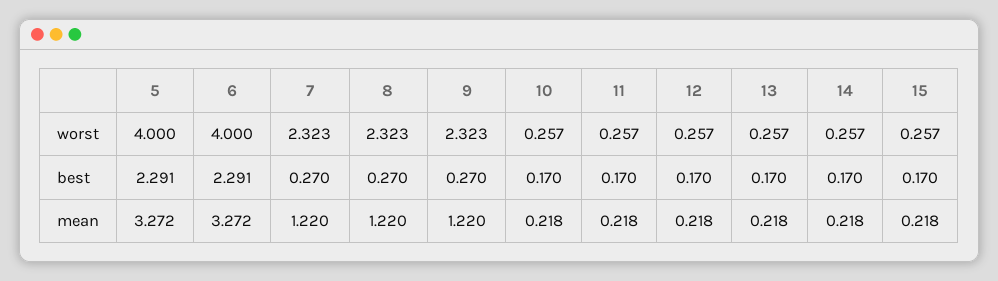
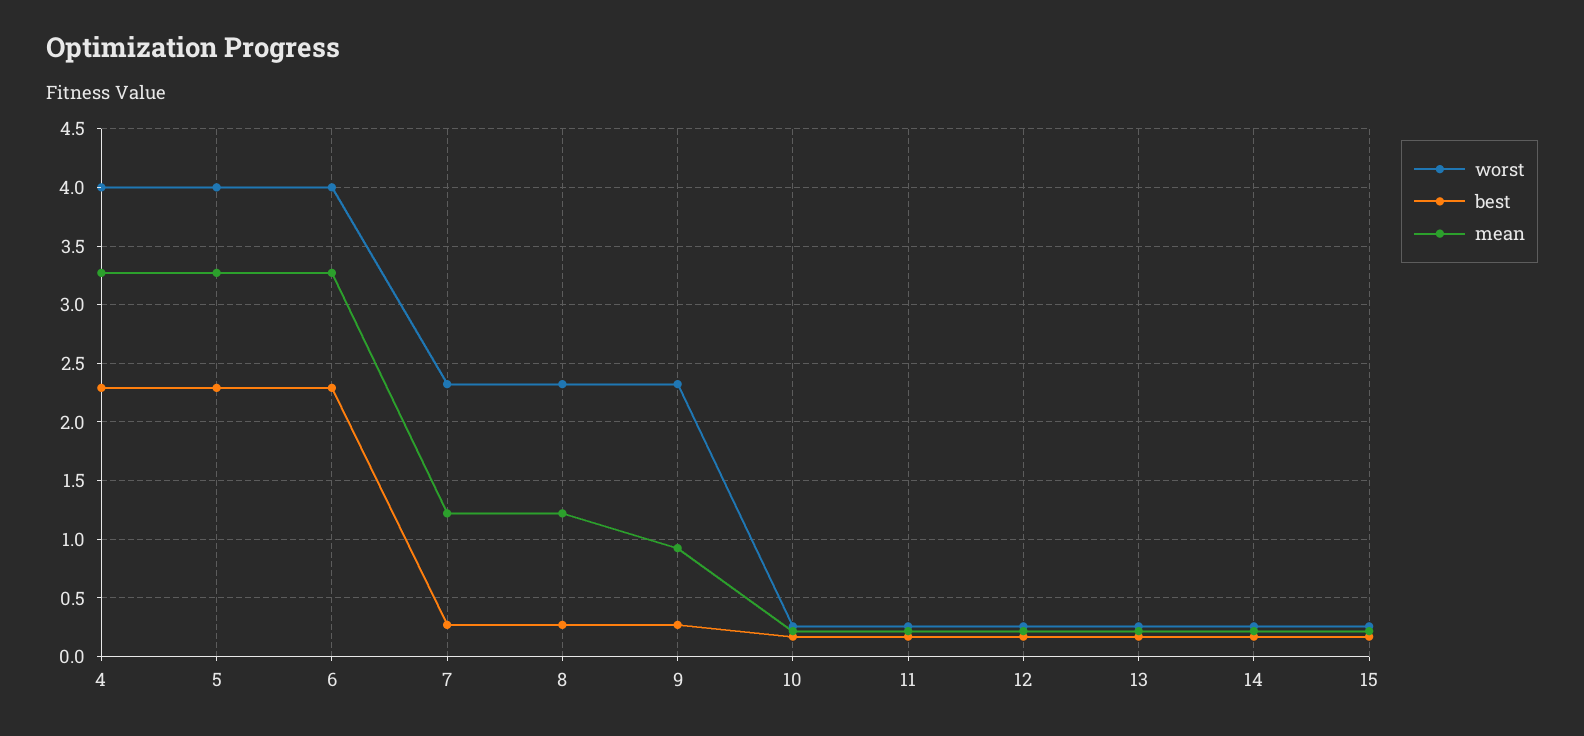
  {
    "worst": {
      "5": 4,
      "6": 4,
      "7": 2.323,
      "8": 2.323,
      "9": 2.323,
      "10": 0.257,
      "11": 0.257,
      "12": 0.257,
      "13": 0.257,
      "14": 0.257,
-     "15": 0.257
+     "15": 0.257,
+     "4": 4
    },
    "best": {
      "5": 2.291,
      "6": 2.291,
      "7": 0.27,
      "8": 0.27,
      "9": 0.27,
      "10": 0.17,
      "11": 0.17,
      "12": 0.17,
      "13": 0.17,
      "14": 0.17,
-     "15": 0.17
+     "15": 0.17,
+     "4": 2.3
    },
    "mean": {
      "5": 3.272,
      "6": 3.272,
      "7": 1.22,
      "8": 1.22,
-     "9": 1.22,
+     "9": 0.9,
      "10": 0.218,
      "11": 0.218,
      "12": 0.218,
      "13": 0.218,
      "14": 0.218,
-     "15": 0.218
+     "15": 0.218,
+     "4": 3.3
    }
  }

